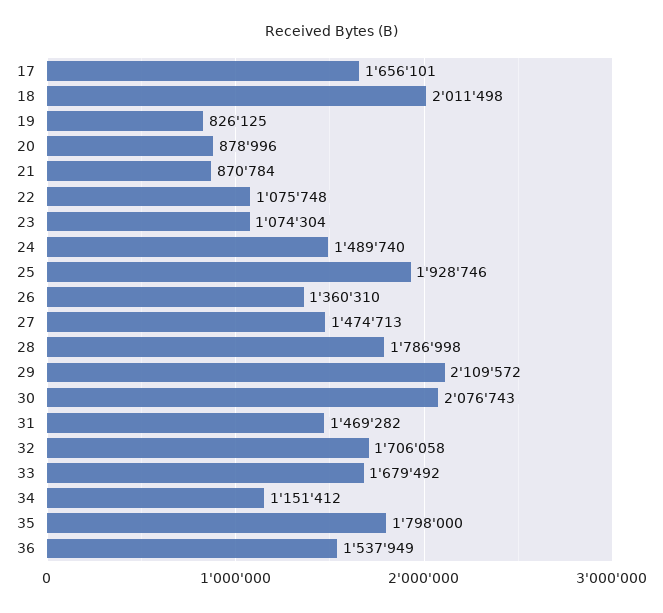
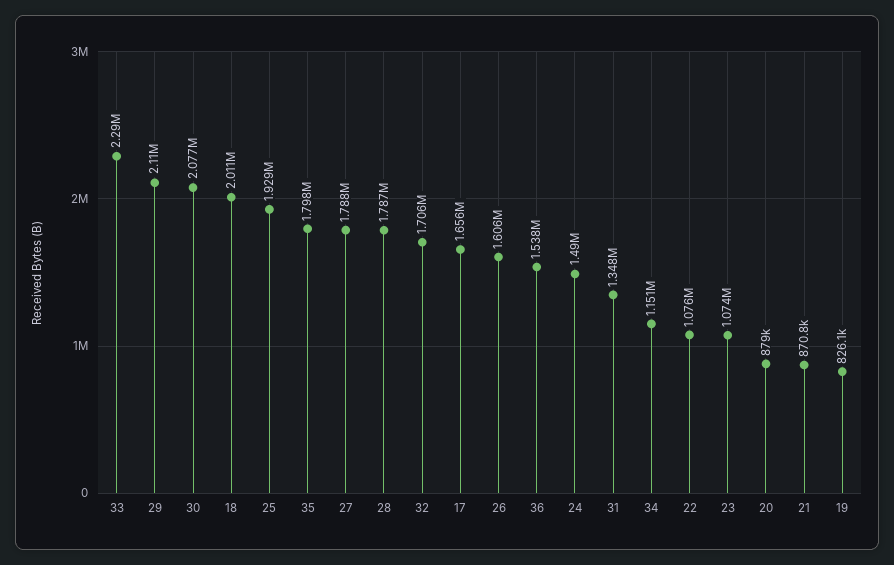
  {
    "17": 1656101,
    "18": 2011498,
    "19": 826125,
    "20": 878996,
    "21": 870784,
    "22": 1075748,
    "23": 1074304,
    "24": 1489740,
    "25": 1928746,
-   "26": 1360310,
+   "26": 1606000,
-   "27": 1474713,
+   "27": 1788000,
    "28": 1786998,
    "29": 2109572,
    "30": 2076743,
-   "31": 1469282,
+   "31": 1348000,
    "32": 1706058,
-   "33": 1679492,
+   "33": 2290000,
    "34": 1151412,
    "35": 1798000,
    "36": 1537949
  }

